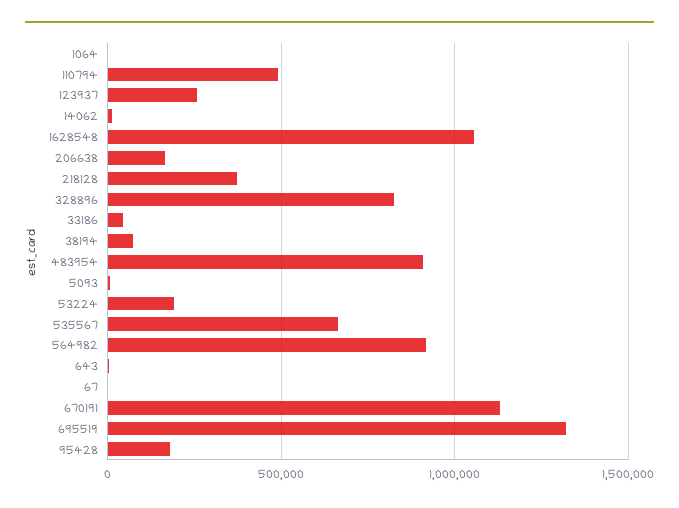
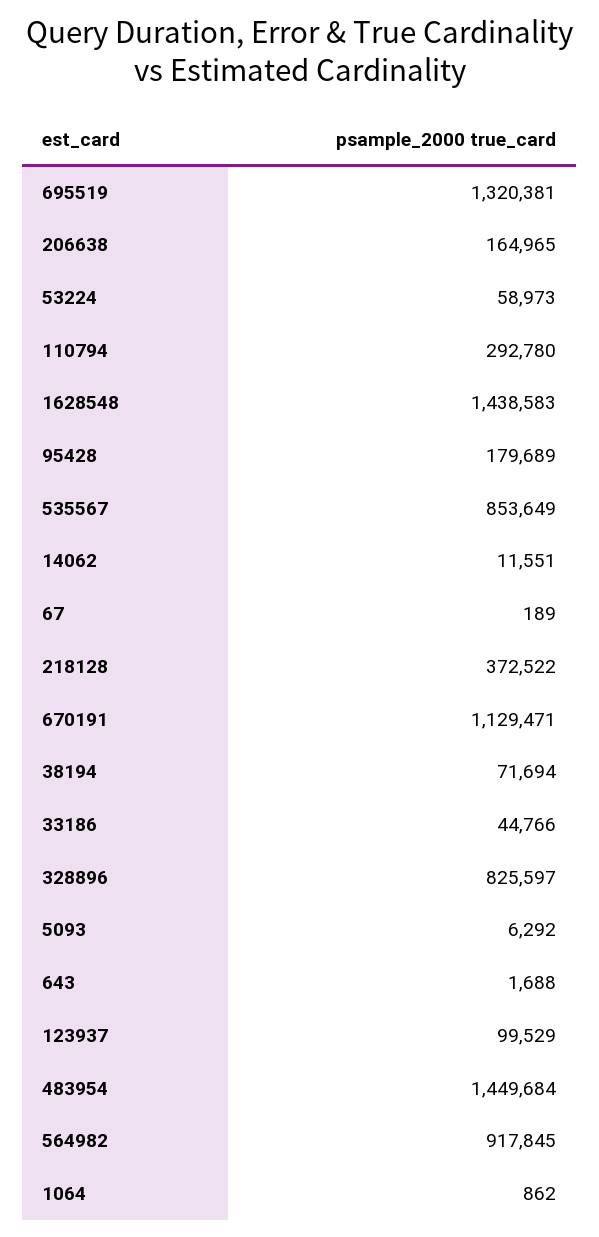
  {
    "1064": 862,
-   "110794": 500000,
+   "110794": 292780,
-   "123937": 250000,
+   "123937": 99529,
    "14062": 11551,
-   "1628548": 1050000,
+   "1628548": 1438583,
    "206638": 164965,
    "218128": 372522,
    "328896": 825597,
    "33186": 44766,
    "38194": 71694,
-   "483954": 900000,
+   "483954": 1449684,
    "5093": 6292,
-   "53224": 200000,
+   "53224": 58973,
-   "535567": 650000,
+   "535567": 853649,
    "564982": 917845,
    "643": 1688,
    "67": 189,
    "670191": 1129471,
    "695519": 1320381,
    "95428": 179689
  }

